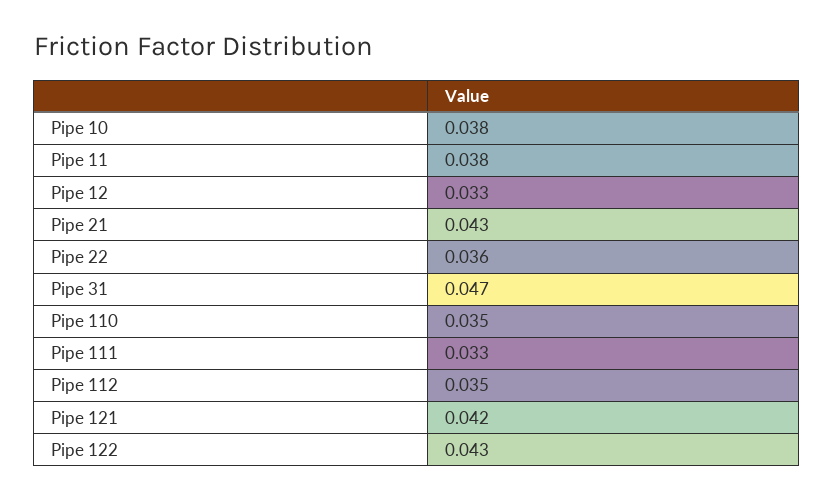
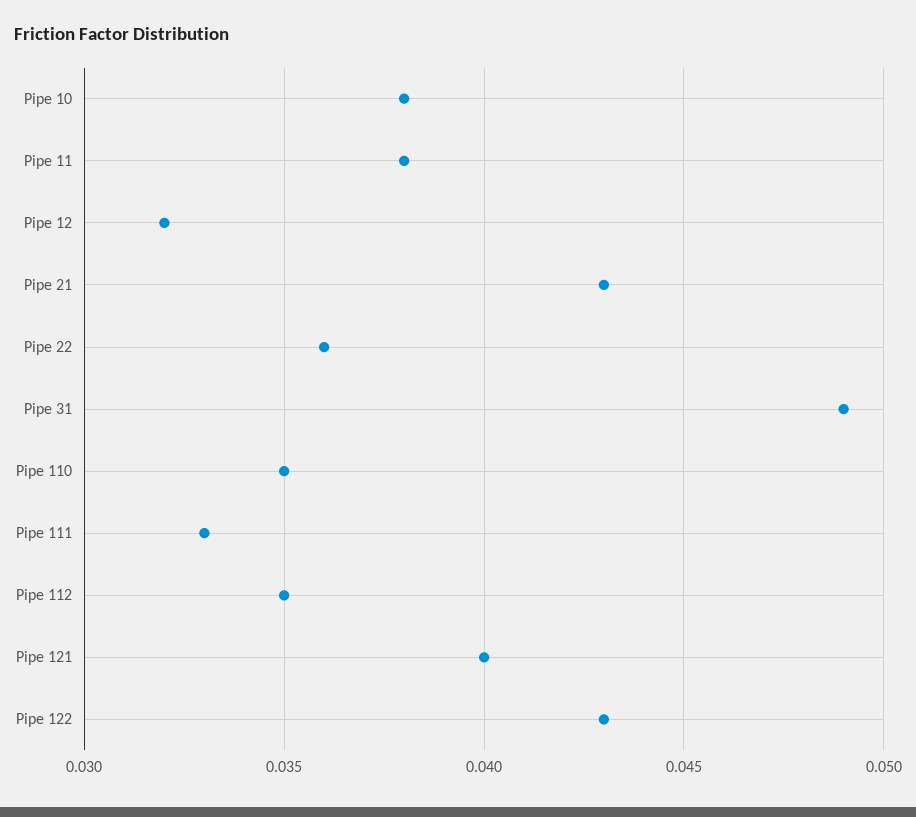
  {
    "Pipe 10": 0.038,
    "Pipe 11": 0.038,
-   "Pipe 12": 0.033,
+   "Pipe 12": 0.032,
    "Pipe 21": 0.043,
    "Pipe 22": 0.036,
-   "Pipe 31": 0.047,
+   "Pipe 31": 0.049,
    "Pipe 110": 0.035,
    "Pipe 111": 0.033,
    "Pipe 112": 0.035,
-   "Pipe 121": 0.042,
+   "Pipe 121": 0.04,
    "Pipe 122": 0.043
  }

